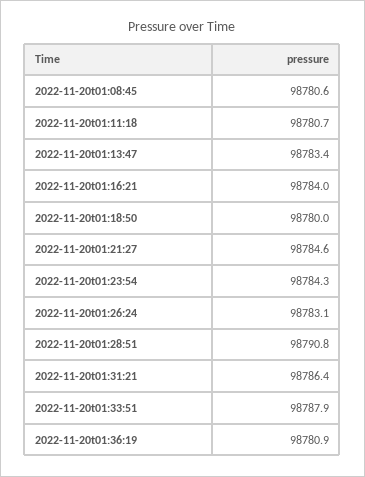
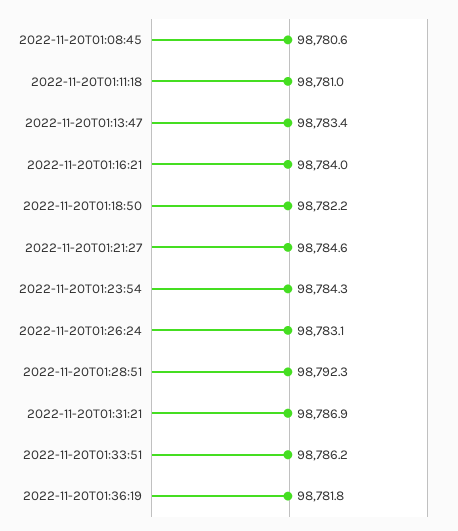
  {
    "2022-11-20t01:08:45": 98780.6,
-   "2022-11-20t01:11:18": 98780.7,
+   "2022-11-20t01:11:18": 98781,
    "2022-11-20t01:13:47": 98783.4,
    "2022-11-20t01:16:21": 98784,
-   "2022-11-20t01:18:50": 98780,
+   "2022-11-20t01:18:50": 98782.2,
    "2022-11-20t01:21:27": 98784.6,
    "2022-11-20t01:23:54": 98784.3,
    "2022-11-20t01:26:24": 98783.1,
-   "2022-11-20t01:28:51": 98790.8,
+   "2022-11-20t01:28:51": 98792.3,
-   "2022-11-20t01:31:21": 98786.4,
+   "2022-11-20t01:31:21": 98786.9,
-   "2022-11-20t01:33:51": 98787.9,
+   "2022-11-20t01:33:51": 98786.2,
-   "2022-11-20t01:36:19": 98780.9
+   "2022-11-20t01:36:19": 98781.8
  }

